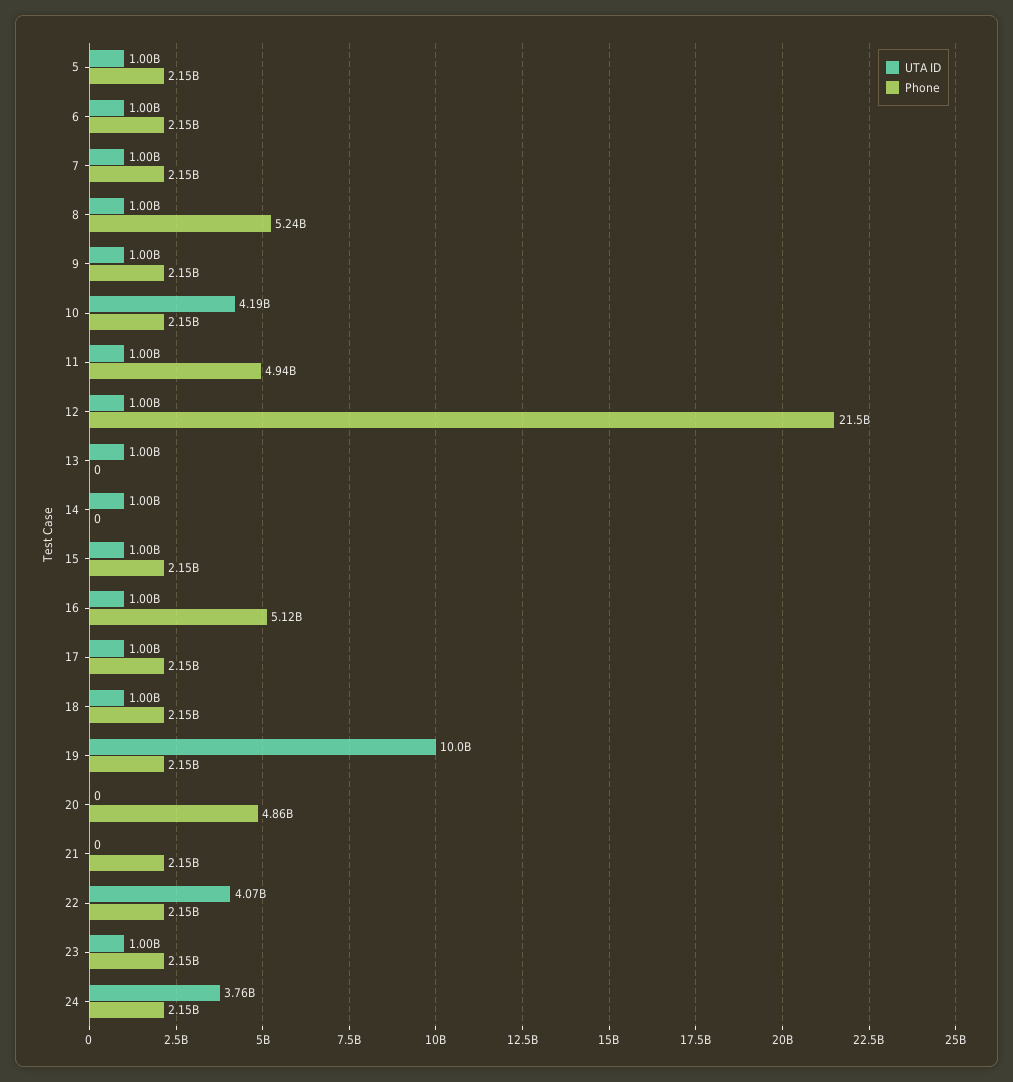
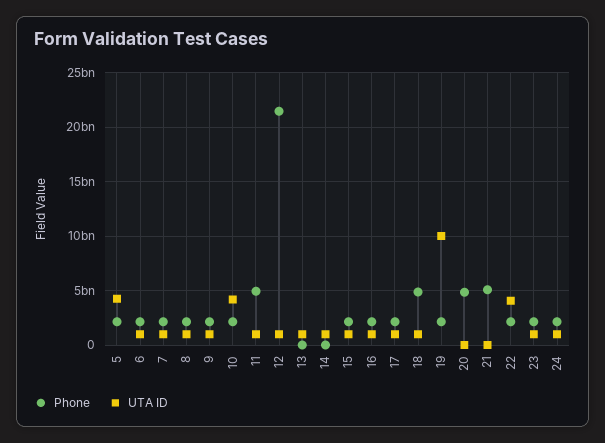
  {
    "UTA ID": {
-     "5": 1000000000,
+     "5": 4000000000,
      "6": 1000000000,
      "7": 1000000000,
      "8": 1000000000,
      "9": 1000000000,
      "10": 4190000000,
      "11": 1000000000,
      "12": 1000000000,
      "13": 1000000000,
      "14": 1000000000,
      "15": 1000000000,
      "16": 1000000000,
      "17": 1000000000,
      "18": 1000000000,
      "19": 10000000000,
      "20": 0,
      "21": 0,
      "22": 4070000000,
      "23": 1000000000,
-     "24": 3760000000
+     "24": 1000000000
    },
    "Phone": {
      "5": 2150000000,
      "6": 2150000000,
      "7": 2150000000,
-     "8": 5240000000,
+     "8": 2000000000,
      "9": 2150000000,
      "10": 2150000000,
      "11": 4940000000,
      "12": 21500000000,
      "13": 0,
      "14": 0,
      "15": 2150000000,
-     "16": 5120000000,
+     "16": 2000000000,
      "17": 2150000000,
-     "18": 2150000000,
+     "18": 5000000000,
      "19": 2150000000,
      "20": 4860000000,
-     "21": 2150000000,
+     "21": 5000000000,
      "22": 2150000000,
      "23": 2150000000,
      "24": 2150000000
    }
  }

